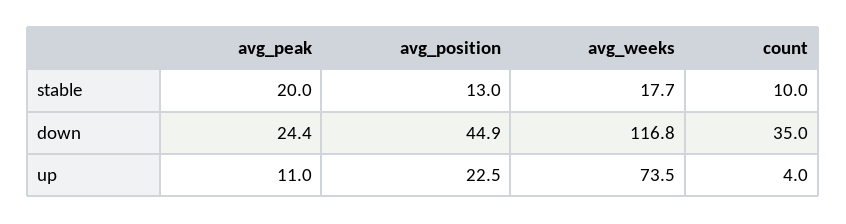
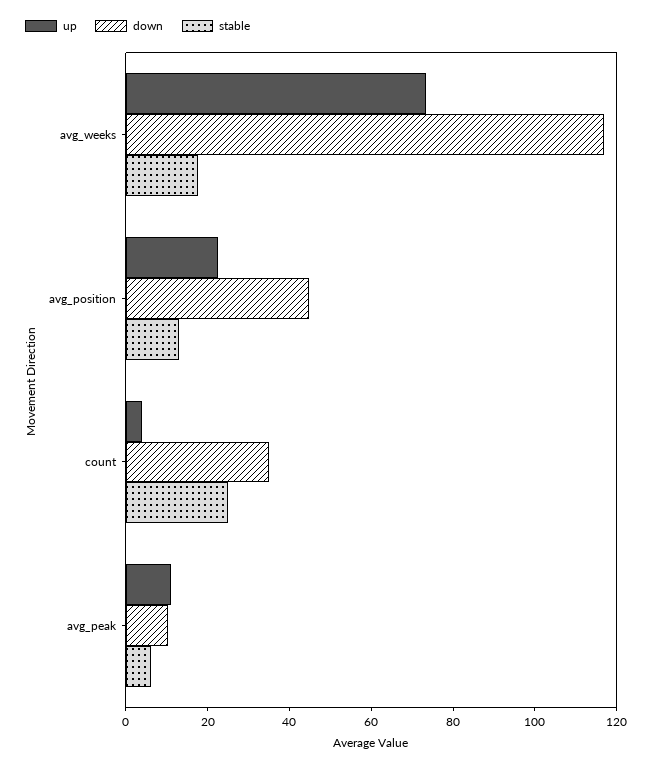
  {
    "stable": {
-     "avg_peak": 20,
+     "avg_peak": 5,
      "avg_position": 13,
      "avg_weeks": 17.7,
-     "count": 10
+     "count": 25
    },
    "down": {
-     "avg_peak": 24.4,
+     "avg_peak": 10,
      "avg_position": 44.9,
      "avg_weeks": 116.8,
      "count": 35
    },
    "up": {
      "avg_peak": 11,
      "avg_position": 22.5,
      "avg_weeks": 73.5,
      "count": 4
    }
  }

